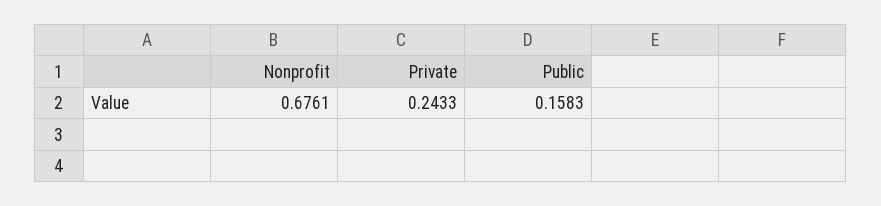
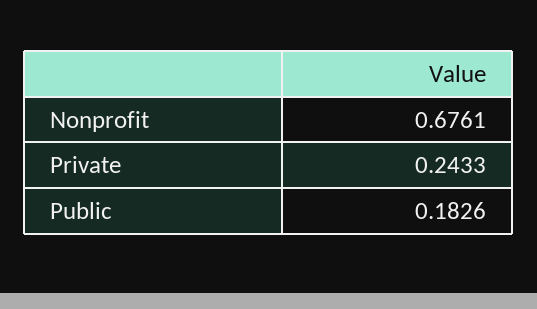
  {
    "Nonprofit": 0.6761,
    "Private": 0.2433,
-   "Public": 0.1583
+   "Public": 0.1826
  }

